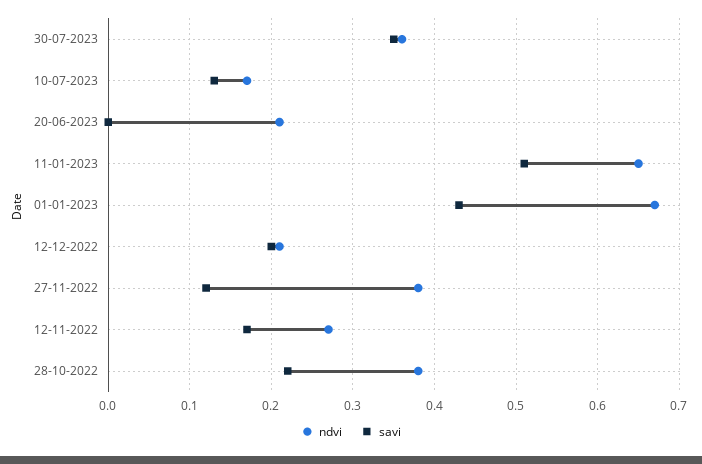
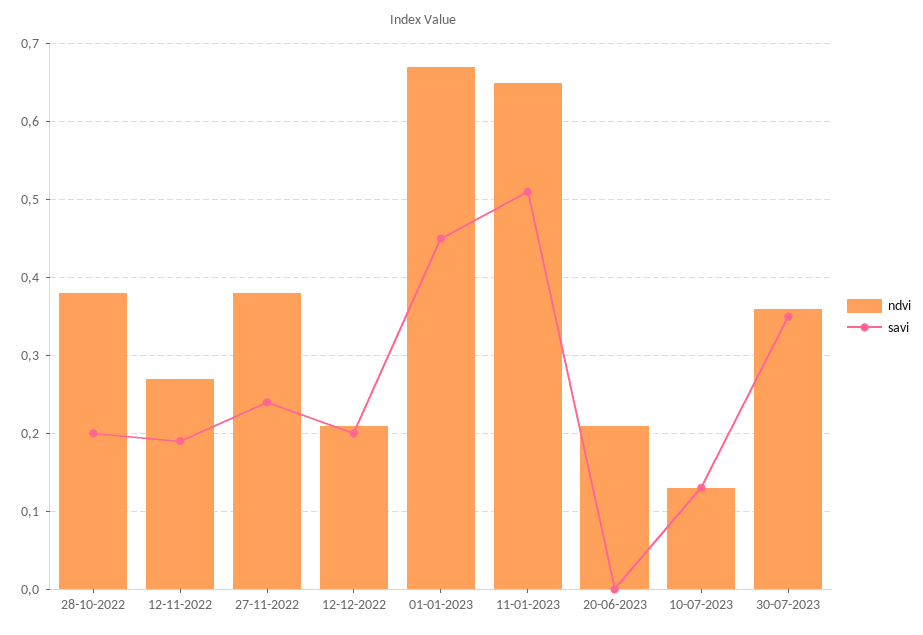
  {
    "ndvi": {
      "30-07-2023": 0.36,
-     "10-07-2023": 0.17,
+     "10-07-2023": 0.13,
      "20-06-2023": 0.21,
      "11-01-2023": 0.65,
      "01-01-2023": 0.67,
      "12-12-2022": 0.21,
      "27-11-2022": 0.38,
      "12-11-2022": 0.27,
      "28-10-2022": 0.38
    },
    "savi": {
      "30-07-2023": 0.35,
      "10-07-2023": 0.13,
      "20-06-2023": 0,
      "11-01-2023": 0.51,
-     "01-01-2023": 0.43,
+     "01-01-2023": 0.45,
      "12-12-2022": 0.2,
-     "27-11-2022": 0.12,
+     "27-11-2022": 0.24,
-     "12-11-2022": 0.17,
+     "12-11-2022": 0.19,
-     "28-10-2022": 0.22
+     "28-10-2022": 0.2
    }
  }

